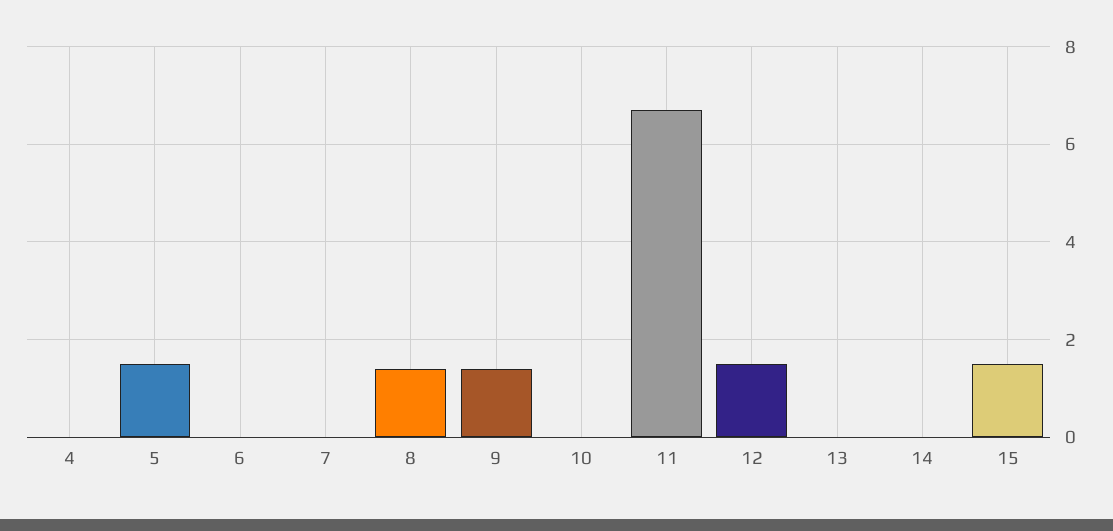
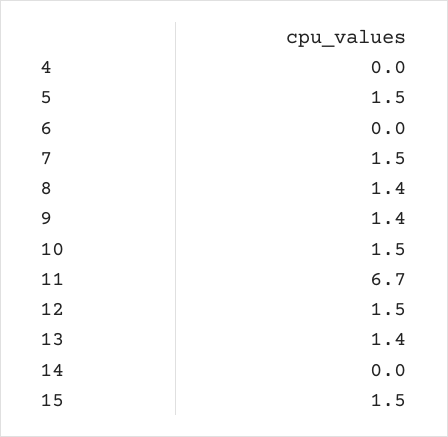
  {
    "4": 0,
    "5": 1.5,
    "6": 0,
-   "7": 0,
+   "7": 1.5,
    "8": 1.4,
    "9": 1.4,
-   "10": 0,
+   "10": 1.5,
    "11": 6.7,
    "12": 1.5,
-   "13": 0,
+   "13": 1.4,
    "14": 0,
    "15": 1.5
  }

